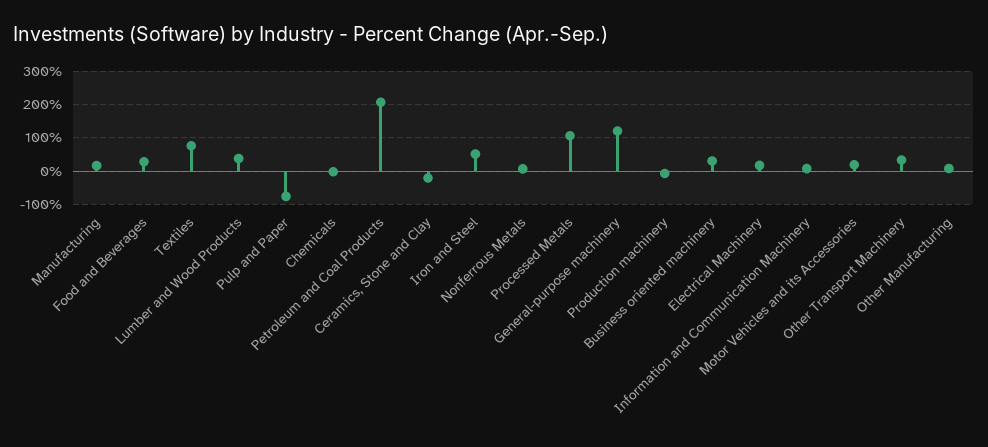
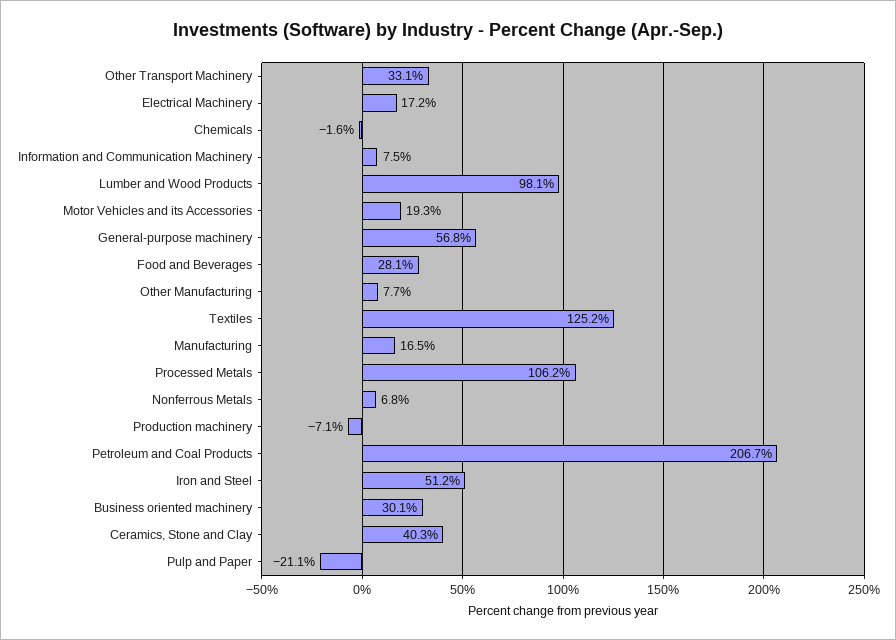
  {
    "Manufacturing": 16.5,
    "Food and Beverages": 28.1,
-   "Textiles": 80,
+   "Textiles": 125.2,
-   "Lumber and Wood Products": 40,
+   "Lumber and Wood Products": 98.1,
-   "Pulp and Paper": -80,
+   "Pulp and Paper": -21.1,
    "Chemicals": -1.6,
    "Petroleum and Coal Products": 206.7,
-   "Ceramics, Stone and Clay": -20,
+   "Ceramics, Stone and Clay": 40.3,
    "Iron and Steel": 51.2,
    "Nonferrous Metals": 6.8,
    "Processed Metals": 106.2,
-   "General-purpose machinery": 120,
+   "General-purpose machinery": 56.8,
    "Production machinery": -7.1,
    "Business oriented machinery": 30.1,
    "Electrical Machinery": 17.2,
    "Information and Communication Machinery": 7.5,
    "Motor Vehicles and its Accessories": 19.3,
    "Other Transport Machinery": 33.1,
    "Other Manufacturing": 7.7
  }

